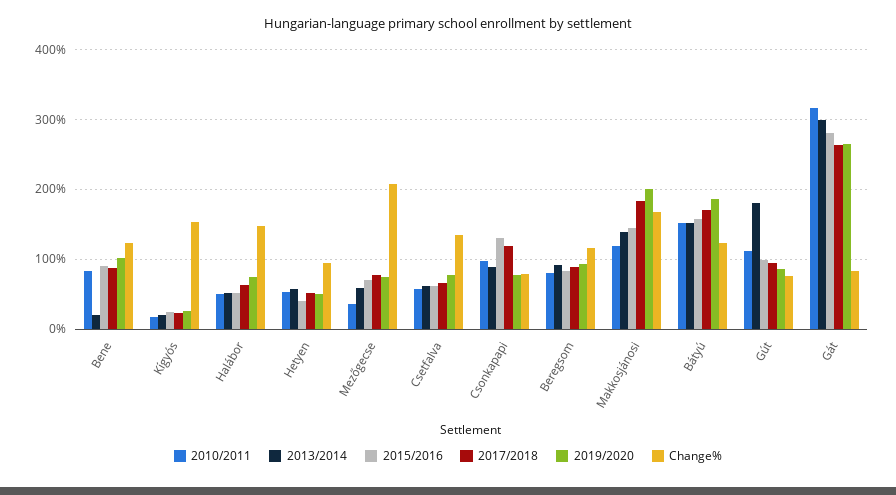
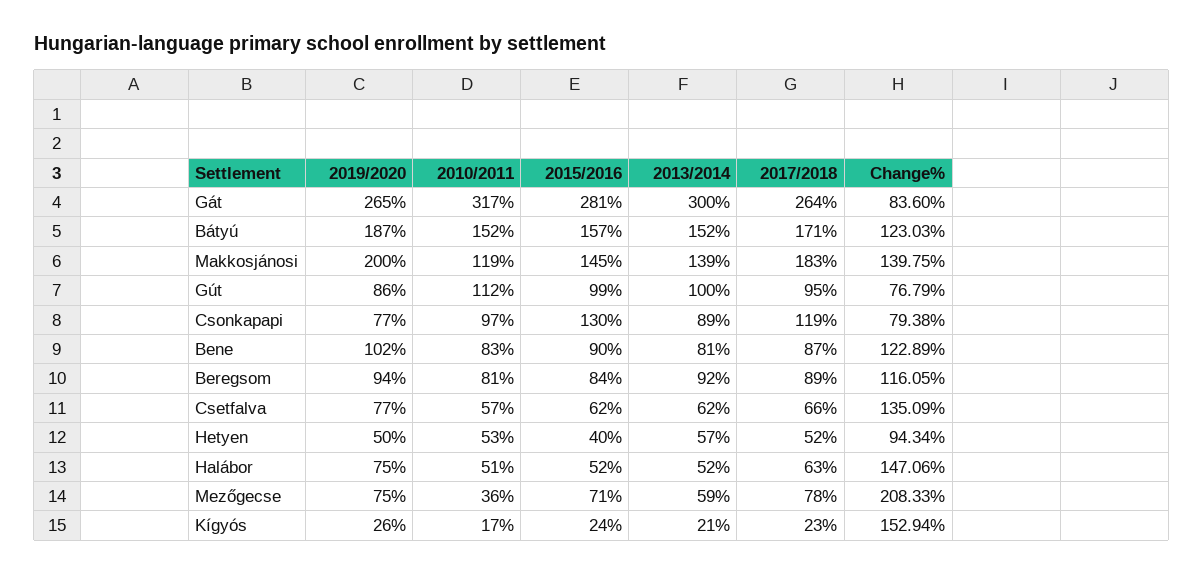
  {
    "2010/2011": {
      "Bene": 83,
      "Kígyós": 17,
      "Halábor": 51,
      "Hetyen": 53,
      "Mezőgecse": 36,
      "Csetfalva": 57,
      "Csonkapapi": 97,
      "Beregsom": 81,
      "Makkosjánosi": 119,
      "Bátyú": 152,
      "Gút": 112,
      "Gát": 317
    },
    "2013/2014": {
-     "Bene": 20,
+     "Bene": 81,
      "Kígyós": 21,
      "Halábor": 52,
      "Hetyen": 57,
      "Mezőgecse": 59,
      "Csetfalva": 62,
      "Csonkapapi": 89,
      "Beregsom": 92,
      "Makkosjánosi": 139,
      "Bátyú": 152,
-     "Gút": 180,
+     "Gút": 100,
      "Gát": 300
    },
    "2015/2016": {
      "Bene": 90,
      "Kígyós": 24,
      "Halábor": 52,
      "Hetyen": 40,
      "Mezőgecse": 71,
      "Csetfalva": 62,
      "Csonkapapi": 130,
      "Beregsom": 84,
      "Makkosjánosi": 145,
      "Bátyú": 157,
      "Gút": 99,
      "Gát": 281
    },
    "2017/2018": {
      "Bene": 87,
      "Kígyós": 23,
      "Halábor": 63,
      "Hetyen": 52,
      "Mezőgecse": 78,
      "Csetfalva": 66,
      "Csonkapapi": 119,
      "Beregsom": 89,
      "Makkosjánosi": 183,
      "Bátyú": 171,
      "Gút": 95,
      "Gát": 264
    },
    "2019/2020": {
      "Bene": 102,
      "Kígyós": 26,
      "Halábor": 75,
      "Hetyen": 50,
      "Mezőgecse": 75,
      "Csetfalva": 77,
      "Csonkapapi": 77,
      "Beregsom": 94,
      "Makkosjánosi": 200,
      "Bátyú": 187,
      "Gút": 86,
      "Gát": 265
    },
    "Change%": {
      "Bene": 122.89,
      "Kígyós": 152.94,
      "Halábor": 147.06,
      "Hetyen": 94.34,
      "Mezőgecse": 208.33,
      "Csetfalva": 135.09,
      "Csonkapapi": 79.38,
      "Beregsom": 116.05,
-     "Makkosjánosi": 170,
+     "Makkosjánosi": 139.75,
      "Bátyú": 123.03,
      "Gút": 76.79,
      "Gát": 83.6
    }
  }

